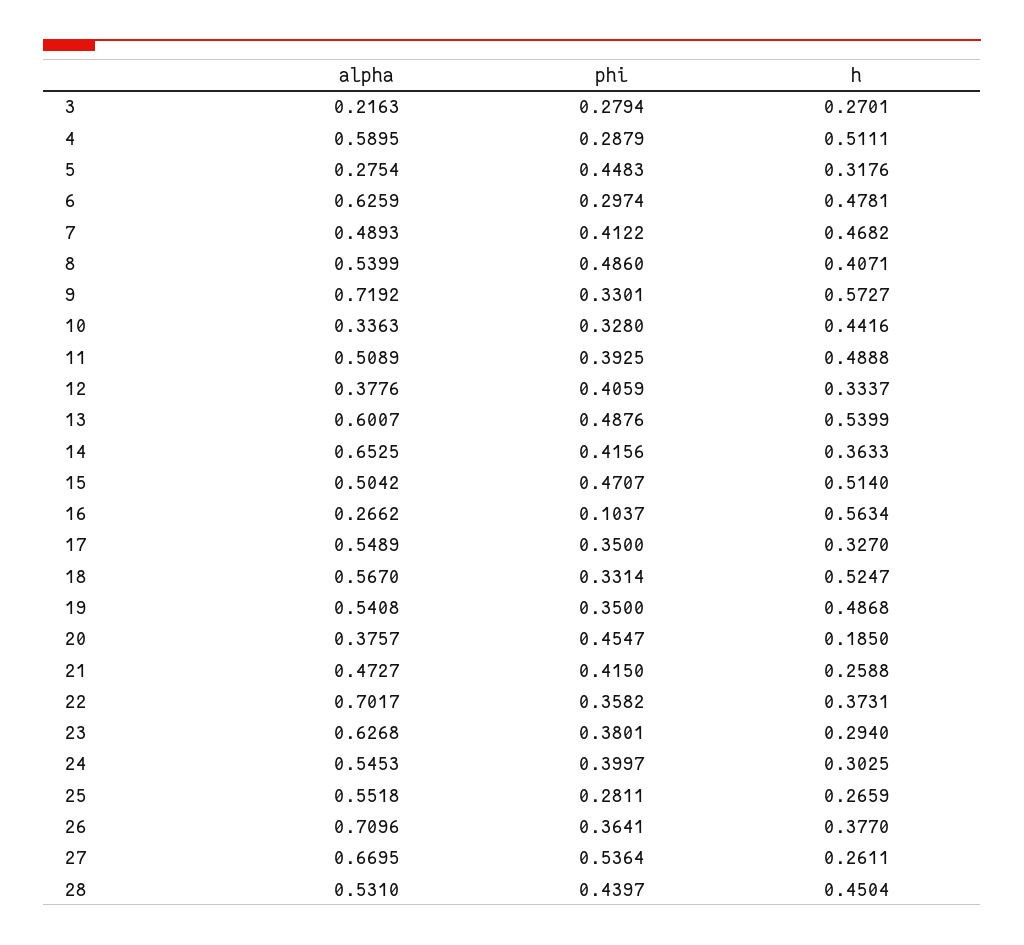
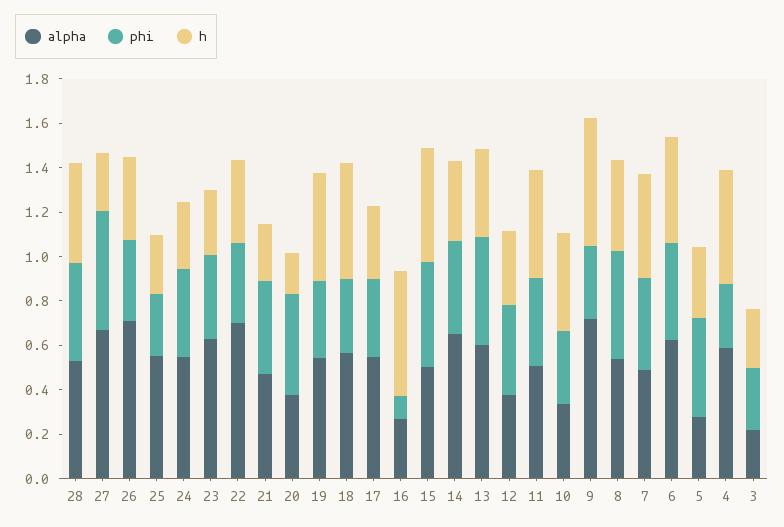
  {
    "alpha": {
      "3": 0.2163,
      "4": 0.5895,
      "5": 0.2754,
      "6": 0.6259,
      "7": 0.4893,
      "8": 0.5399,
      "9": 0.7192,
      "10": 0.3363,
      "11": 0.5089,
      "12": 0.3776,
      "13": 0.6007,
      "14": 0.6525,
      "15": 0.5042,
      "16": 0.2662,
      "17": 0.5489,
      "18": 0.567,
      "19": 0.5408,
      "20": 0.3757,
      "21": 0.4727,
      "22": 0.7017,
      "23": 0.6268,
      "24": 0.5453,
      "25": 0.5518,
      "26": 0.7096,
      "27": 0.6695,
      "28": 0.531
    },
    "phi": {
      "3": 0.2794,
      "4": 0.2879,
      "5": 0.4483,
-     "6": 0.2974,
+     "6": 0.45,
      "7": 0.4122,
      "8": 0.486,
      "9": 0.3301,
      "10": 0.328,
      "11": 0.3925,
      "12": 0.4059,
      "13": 0.4876,
      "14": 0.4156,
      "15": 0.4707,
      "16": 0.1037,
      "17": 0.35,
      "18": 0.3314,
      "19": 0.35,
      "20": 0.4547,
      "21": 0.415,
      "22": 0.3582,
      "23": 0.3801,
      "24": 0.3997,
      "25": 0.2811,
      "26": 0.3641,
      "27": 0.5364,
      "28": 0.4397
    },
    "h": {
      "3": 0.2701,
      "4": 0.5111,
      "5": 0.3176,
      "6": 0.4781,
      "7": 0.4682,
      "8": 0.4071,
      "9": 0.5727,
      "10": 0.4416,
      "11": 0.4888,
      "12": 0.3337,
-     "13": 0.5399,
+     "13": 0.4,
      "14": 0.3633,
      "15": 0.514,
      "16": 0.5634,
      "17": 0.327,
      "18": 0.5247,
      "19": 0.4868,
      "20": 0.185,
      "21": 0.2588,
      "22": 0.3731,
      "23": 0.294,
      "24": 0.3025,
      "25": 0.2659,
      "26": 0.377,
      "27": 0.2611,
      "28": 0.4504
    }
  }

